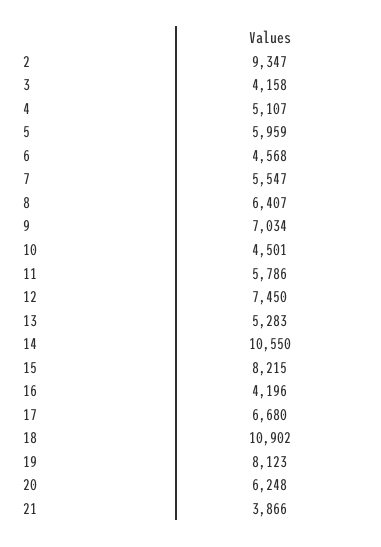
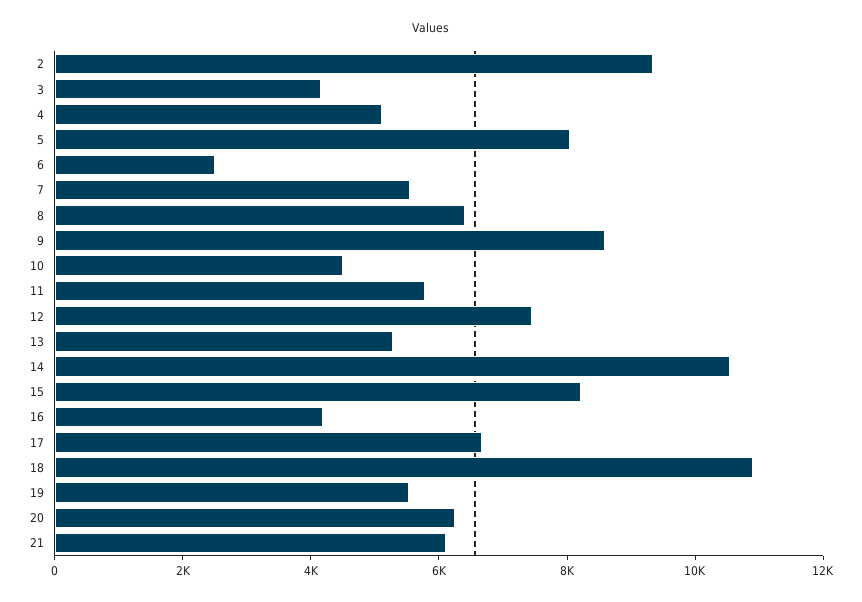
  {
    "2": 9347,
    "3": 4158,
    "4": 5107,
-   "5": 5959,
+   "5": 8000,
-   "6": 4568,
+   "6": 2500,
    "7": 5547,
    "8": 6407,
-   "9": 7034,
+   "9": 8500,
    "10": 4501,
    "11": 5786,
    "12": 7450,
    "13": 5283,
    "14": 10550,
    "15": 8215,
    "16": 4196,
    "17": 6680,
    "18": 10902,
-   "19": 8123,
+   "19": 5500,
    "20": 6248,
-   "21": 3866
+   "21": 6000
  }

